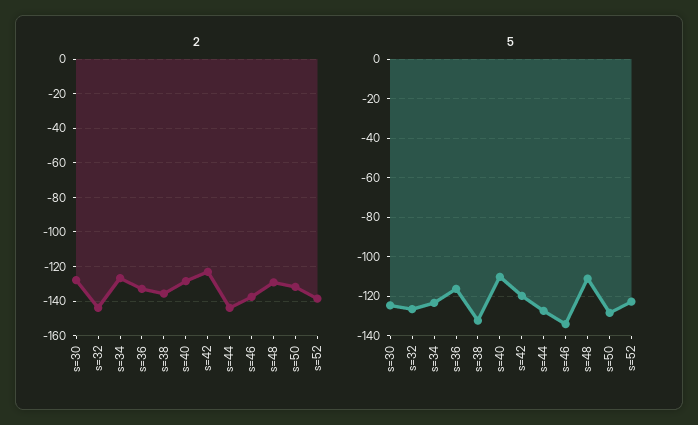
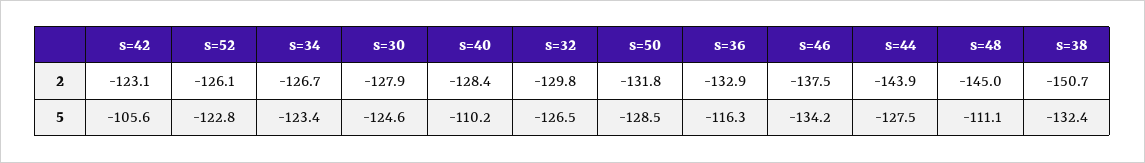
  {
    "2": {
      "s=30": -127.9,
-     "s=32": -145,
+     "s=32": -129.8,
      "s=34": -126.7,
      "s=36": -132.9,
-     "s=38": -135,
+     "s=38": -150.7,
      "s=40": -128.4,
      "s=42": -123.1,
      "s=44": -143.9,
      "s=46": -137.5,
-     "s=48": -130,
+     "s=48": -145,
      "s=50": -131.8,
-     "s=52": -140
+     "s=52": -126.1
    },
    "5": {
      "s=30": -124.6,
      "s=32": -126.5,
      "s=34": -123.4,
      "s=36": -116.3,
      "s=38": -132.4,
      "s=40": -110.2,
-     "s=42": -120,
+     "s=42": -105.6,
      "s=44": -127.5,
      "s=46": -134.2,
      "s=48": -111.1,
      "s=50": -128.5,
      "s=52": -122.8
    }
  }

